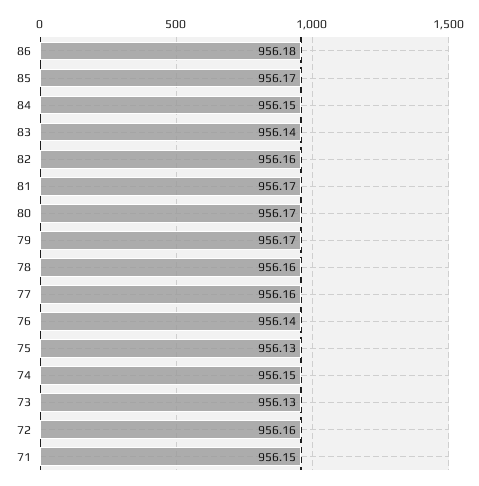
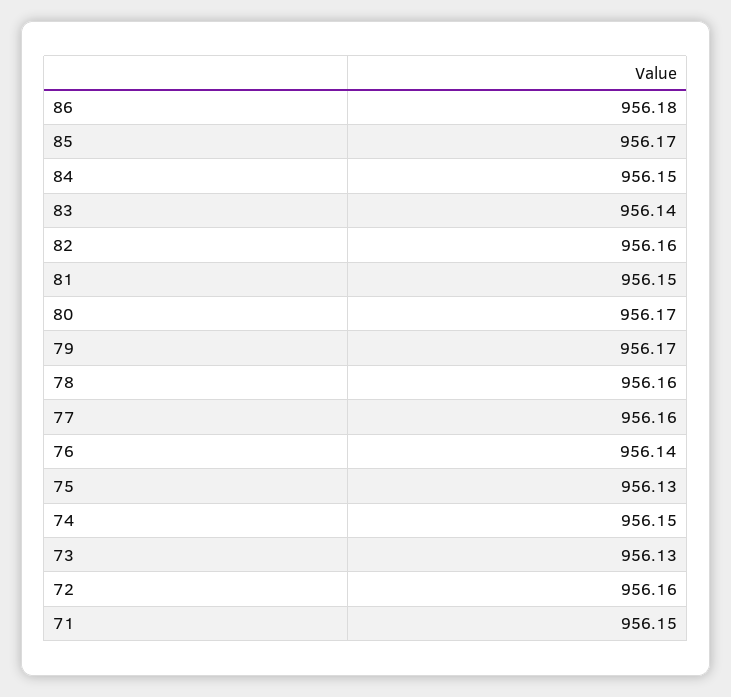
  {
    "86": 956.18,
    "85": 956.17,
    "84": 956.15,
    "83": 956.14,
    "82": 956.16,
-   "81": 956.17,
+   "81": 956.15,
    "80": 956.17,
    "79": 956.17,
    "78": 956.16,
    "77": 956.16,
    "76": 956.14,
    "75": 956.13,
    "74": 956.15,
    "73": 956.13,
    "72": 956.16,
    "71": 956.15
  }

